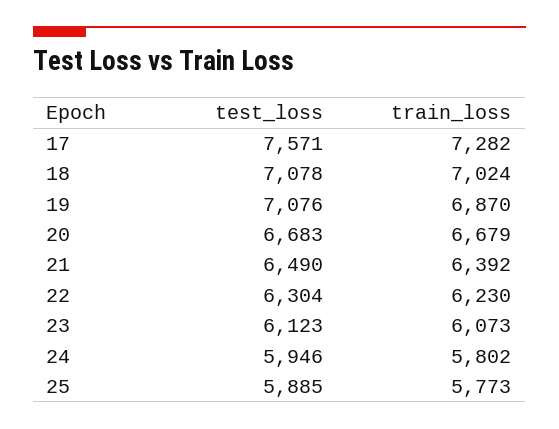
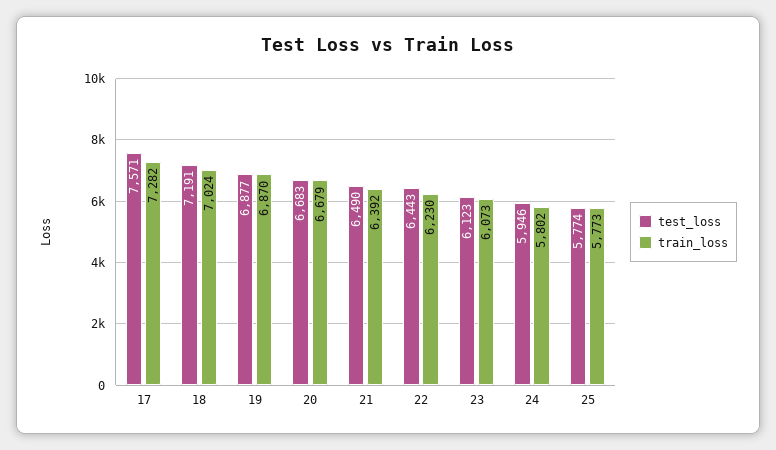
  {
    "test_loss": {
      "17": 7571,
-     "18": 7078,
+     "18": 7191,
-     "19": 7076,
+     "19": 6877,
      "20": 6683,
      "21": 6490,
-     "22": 6304,
+     "22": 6443,
      "23": 6123,
      "24": 5946,
-     "25": 5885
+     "25": 5774
    },
    "train_loss": {
      "17": 7282,
      "18": 7024,
      "19": 6870,
      "20": 6679,
      "21": 6392,
      "22": 6230,
      "23": 6073,
      "24": 5802,
      "25": 5773
    }
  }

